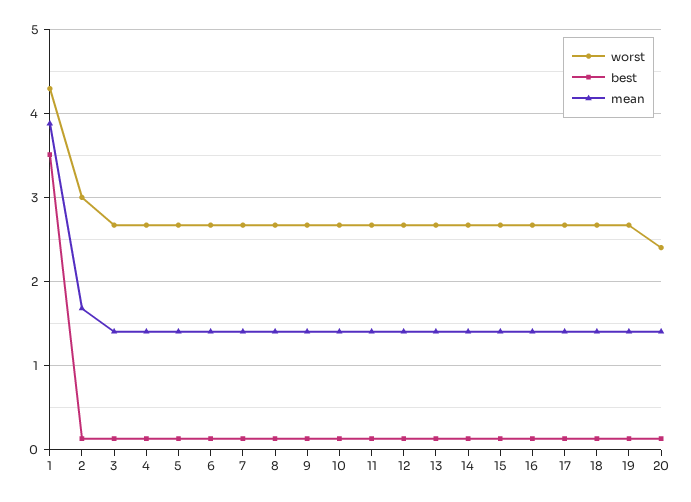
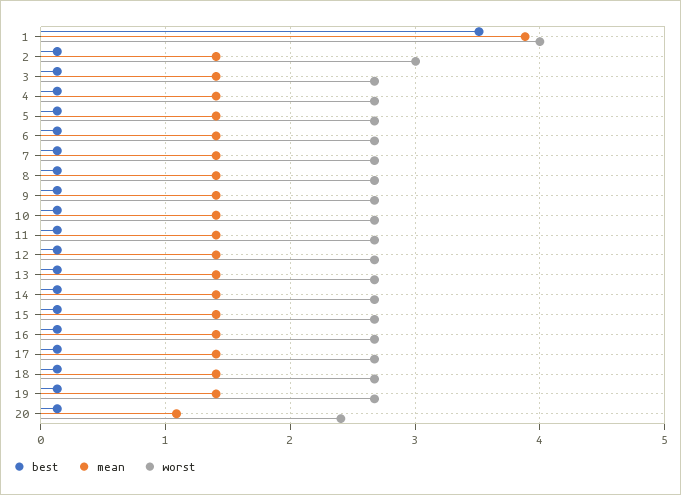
  {
    "worst": {
-     "1": 4.3,
+     "1": 4,
      "2": 3,
      "3": 2.7,
      "4": 2.7,
      "5": 2.7,
      "6": 2.7,
      "7": 2.7,
      "8": 2.7,
      "9": 2.7,
      "10": 2.7,
      "11": 2.7,
      "12": 2.7,
      "13": 2.7,
      "14": 2.7,
      "15": 2.7,
      "16": 2.7,
      "17": 2.7,
      "18": 2.7,
      "19": 2.7,
      "20": 2.4
    },
    "best": {
      "1": 3.5,
      "2": 0.1,
      "3": 0.1,
      "4": 0.1,
      "5": 0.1,
      "6": 0.1,
      "7": 0.1,
      "8": 0.1,
      "9": 0.1,
      "10": 0.1,
      "11": 0.1,
      "12": 0.1,
      "13": 0.1,
      "14": 0.1,
      "15": 0.1,
      "16": 0.1,
      "17": 0.1,
      "18": 0.1,
      "19": 0.1,
      "20": 0.1
    },
    "mean": {
      "1": 3.9,
-     "2": 1.7,
+     "2": 1.4,
      "3": 1.4,
      "4": 1.4,
      "5": 1.4,
      "6": 1.4,
      "7": 1.4,
      "8": 1.4,
      "9": 1.4,
      "10": 1.4,
      "11": 1.4,
      "12": 1.4,
      "13": 1.4,
      "14": 1.4,
      "15": 1.4,
      "16": 1.4,
      "17": 1.4,
      "18": 1.4,
      "19": 1.4,
-     "20": 1.4
+     "20": 1.1
    }
  }

